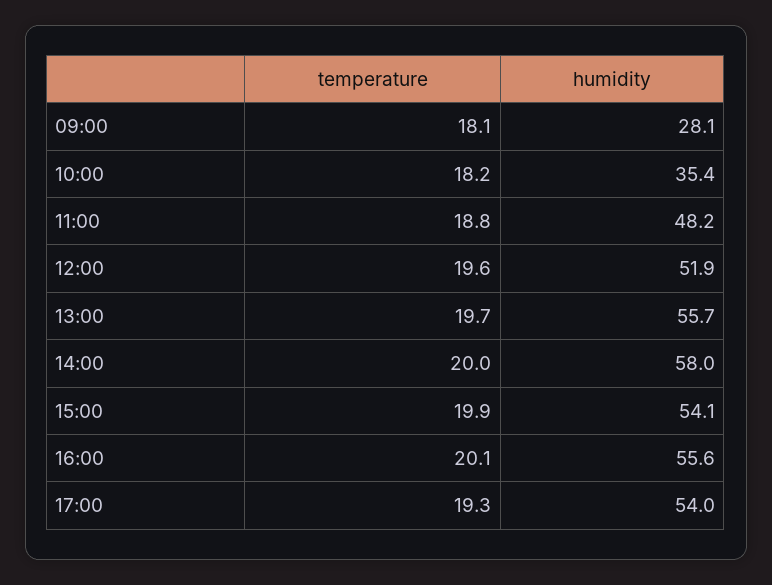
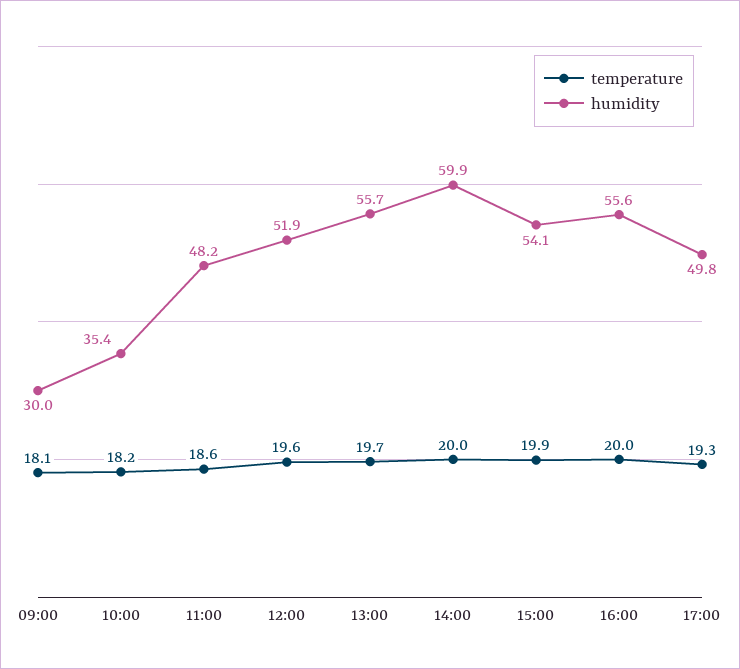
  {
    "temperature": {
      "09:00": 18.1,
      "10:00": 18.2,
-     "11:00": 18.8,
+     "11:00": 18.6,
      "12:00": 19.6,
      "13:00": 19.7,
      "14:00": 20,
      "15:00": 19.9,
-     "16:00": 20.1,
+     "16:00": 20,
      "17:00": 19.3
    },
    "humidity": {
-     "09:00": 28.1,
+     "09:00": 30,
      "10:00": 35.4,
      "11:00": 48.2,
      "12:00": 51.9,
      "13:00": 55.7,
-     "14:00": 58,
+     "14:00": 59.9,
      "15:00": 54.1,
      "16:00": 55.6,
-     "17:00": 54
+     "17:00": 49.8
    }
  }

